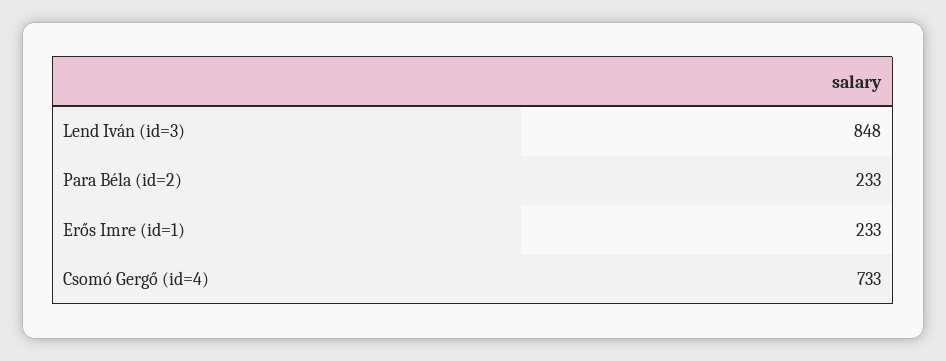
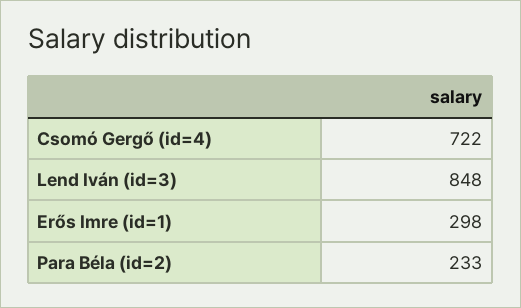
  {
    "Lend Iván (id=3)": 848,
    "Para Béla (id=2)": 233,
-   "Erős Imre (id=1)": 233,
+   "Erős Imre (id=1)": 298,
-   "Csomó Gergő (id=4)": 733
+   "Csomó Gergő (id=4)": 722
  }

